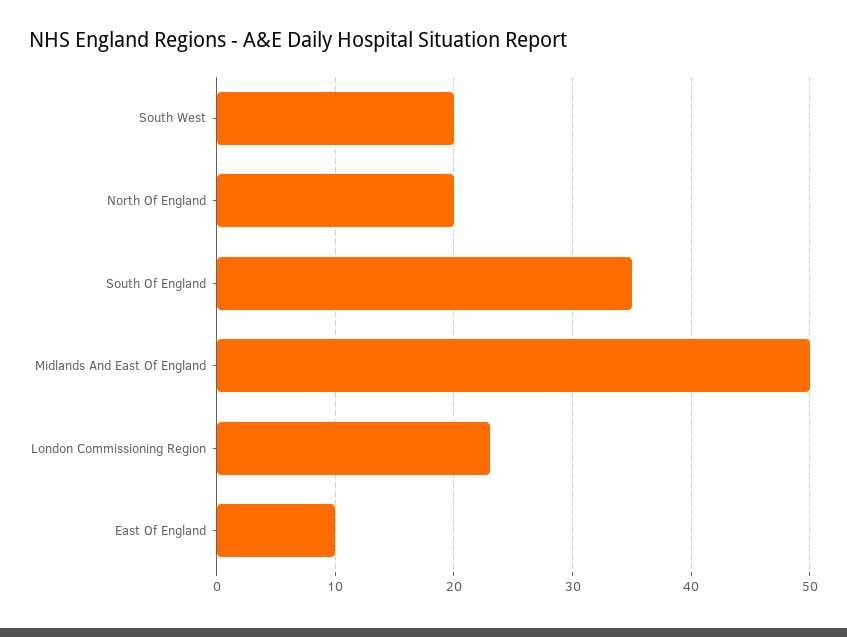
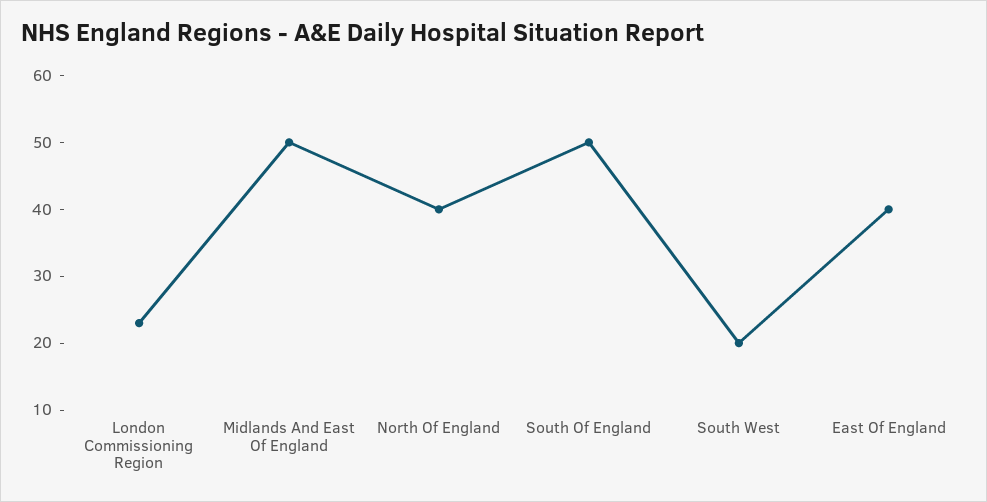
  {
    "South West": 20,
-   "North Of England": 20,
+   "North Of England": 40,
-   "South Of England": 35,
+   "South Of England": 50,
    "Midlands And East Of England": 50,
    "London Commissioning Region": 23,
-   "East Of England": 10
+   "East Of England": 40
  }

